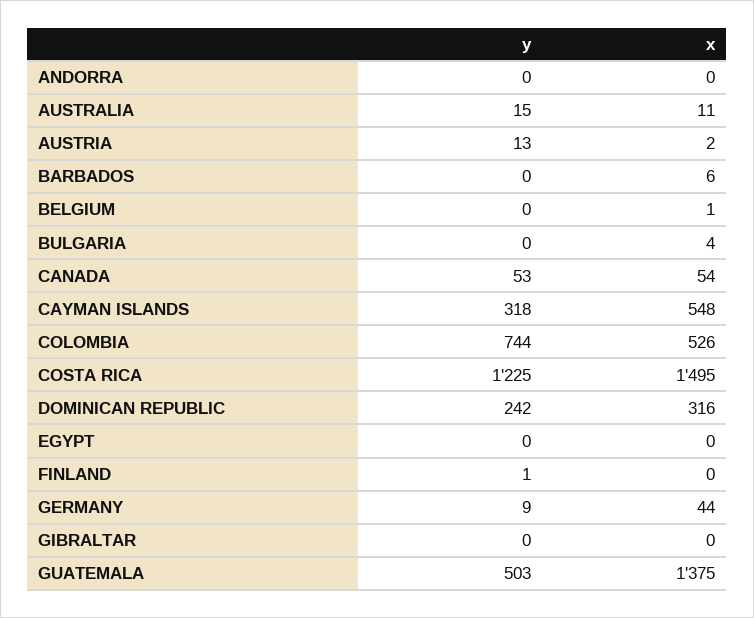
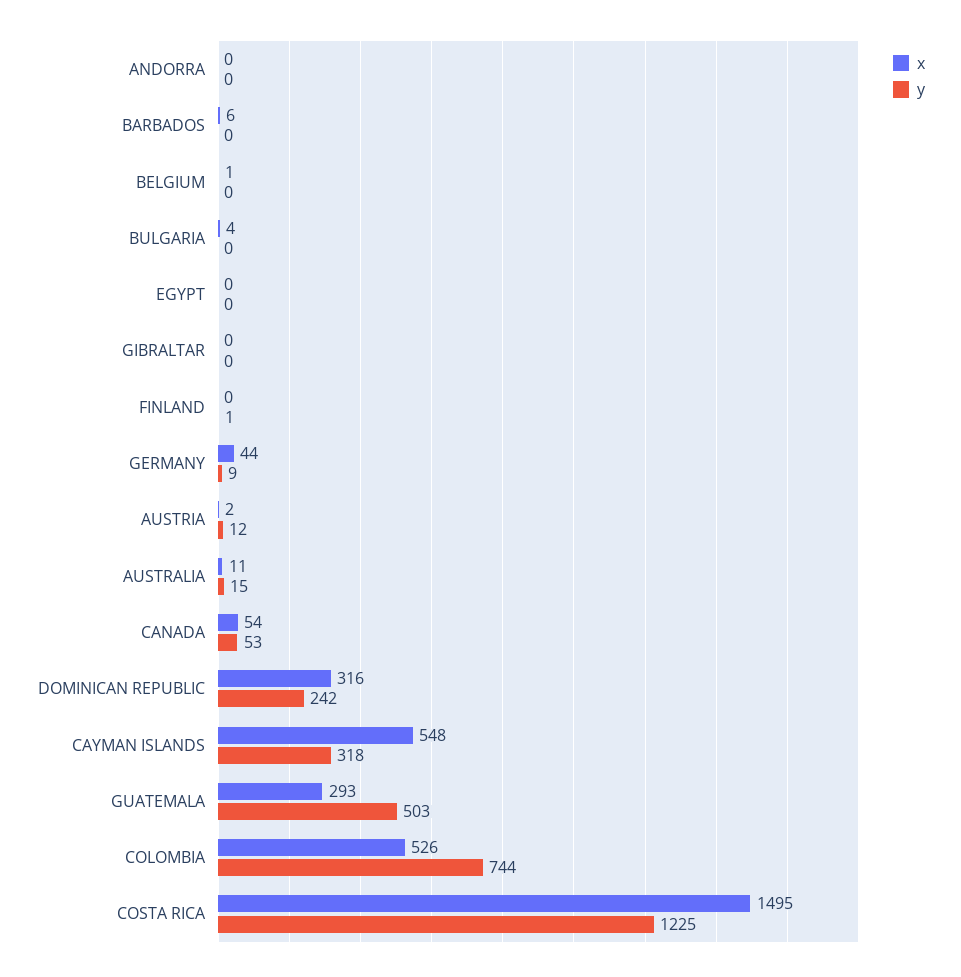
  {
    "y": {
      "ANDORRA": 0,
      "AUSTRALIA": 15,
-     "AUSTRIA": 13,
+     "AUSTRIA": 12,
      "BARBADOS": 0,
      "BELGIUM": 0,
      "BULGARIA": 0,
      "CANADA": 53,
      "CAYMAN ISLANDS": 318,
      "COLOMBIA": 744,
      "COSTA RICA": 1225,
      "DOMINICAN REPUBLIC": 242,
      "EGYPT": 0,
      "FINLAND": 1,
      "GERMANY": 9,
      "GIBRALTAR": 0,
      "GUATEMALA": 503
    },
    "x": {
      "ANDORRA": 0,
      "AUSTRALIA": 11,
      "AUSTRIA": 2,
      "BARBADOS": 6,
      "BELGIUM": 1,
      "BULGARIA": 4,
      "CANADA": 54,
      "CAYMAN ISLANDS": 548,
      "COLOMBIA": 526,
      "COSTA RICA": 1495,
      "DOMINICAN REPUBLIC": 316,
      "EGYPT": 0,
      "FINLAND": 0,
      "GERMANY": 44,
      "GIBRALTAR": 0,
-     "GUATEMALA": 1375
+     "GUATEMALA": 293
    }
  }

